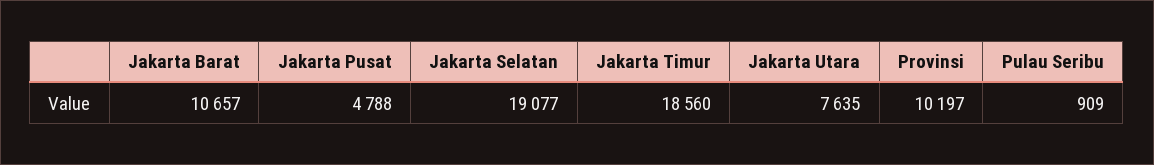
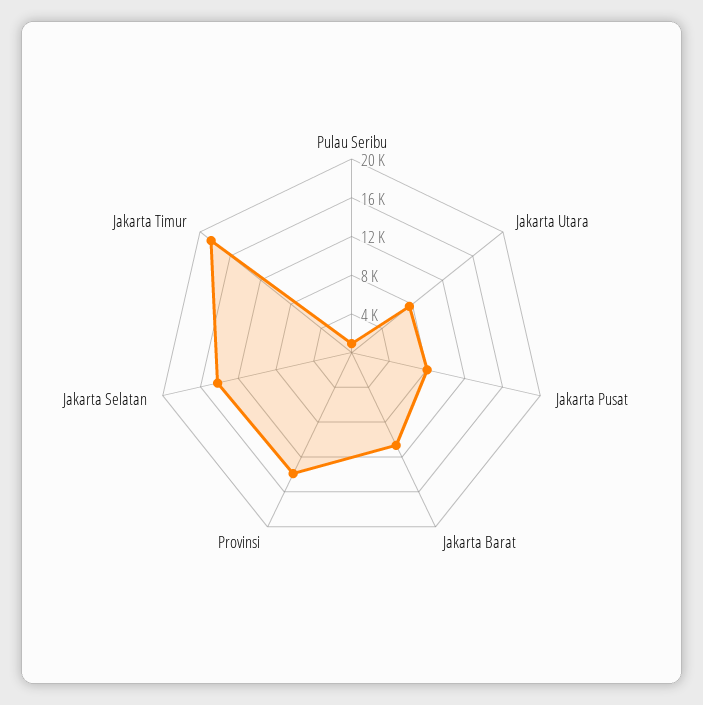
  {
    "Jakarta Barat": 10657,
-   "Jakarta Pusat": 4788,
+   "Jakarta Pusat": 8000,
-   "Jakarta Selatan": 19077,
+   "Jakarta Selatan": 14000,
    "Jakarta Timur": 18560,
    "Jakarta Utara": 7635,
-   "Provinsi": 10197,
+   "Provinsi": 14000,
    "Pulau Seribu": 909
  }

